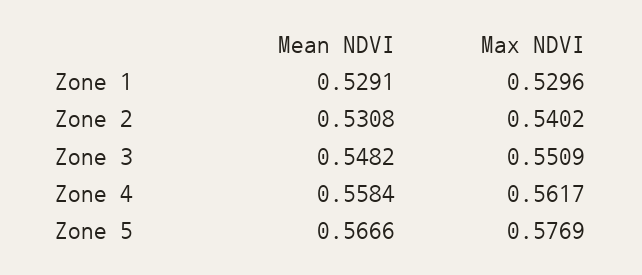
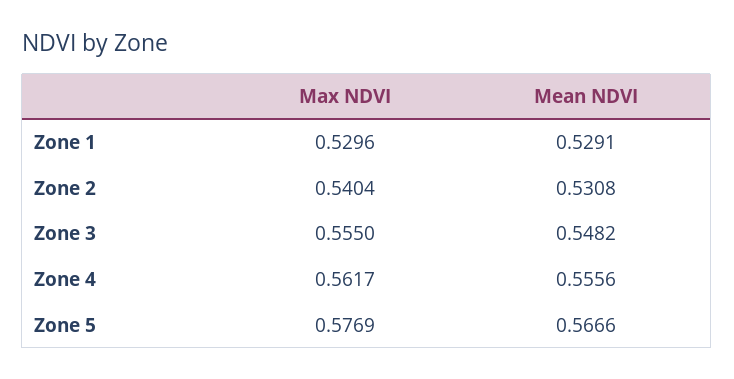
  {
    "Mean NDVI": {
      "Zone 1": 0.5291,
      "Zone 2": 0.5308,
      "Zone 3": 0.5482,
-     "Zone 4": 0.5584,
+     "Zone 4": 0.5556,
      "Zone 5": 0.5666
    },
    "Max NDVI": {
      "Zone 1": 0.5296,
-     "Zone 2": 0.5402,
+     "Zone 2": 0.5404,
-     "Zone 3": 0.5509,
+     "Zone 3": 0.555,
      "Zone 4": 0.5617,
      "Zone 5": 0.5769
    }
  }

